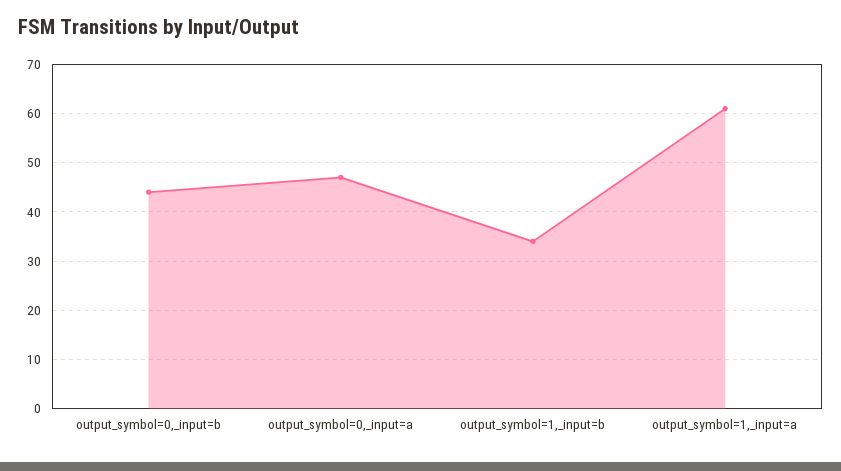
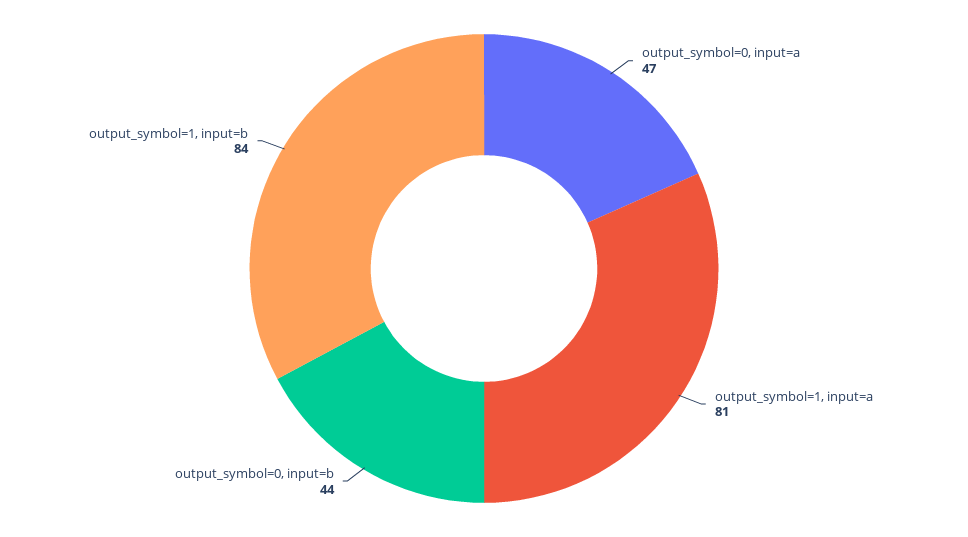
  {
    "output_symbol=0,_input=b": 44,
    "output_symbol=0,_input=a": 47,
-   "output_symbol=1,_input=b": 35,
+   "output_symbol=1,_input=b": 84,
-   "output_symbol=1,_input=a": 60
+   "output_symbol=1,_input=a": 81
  }

